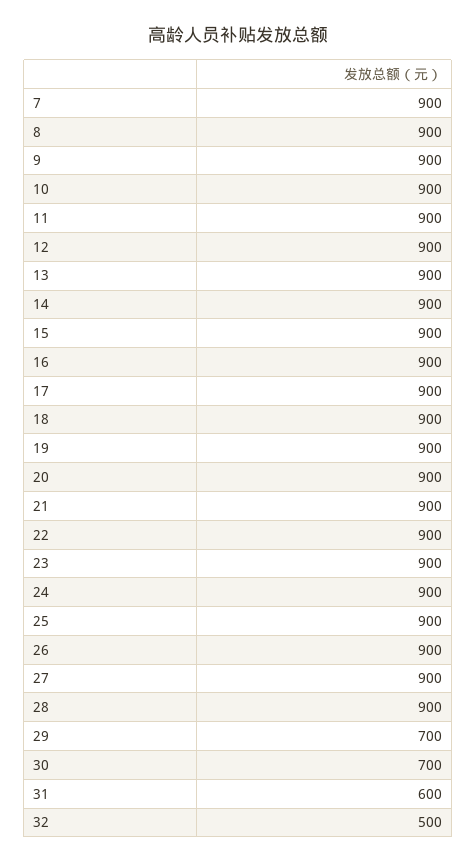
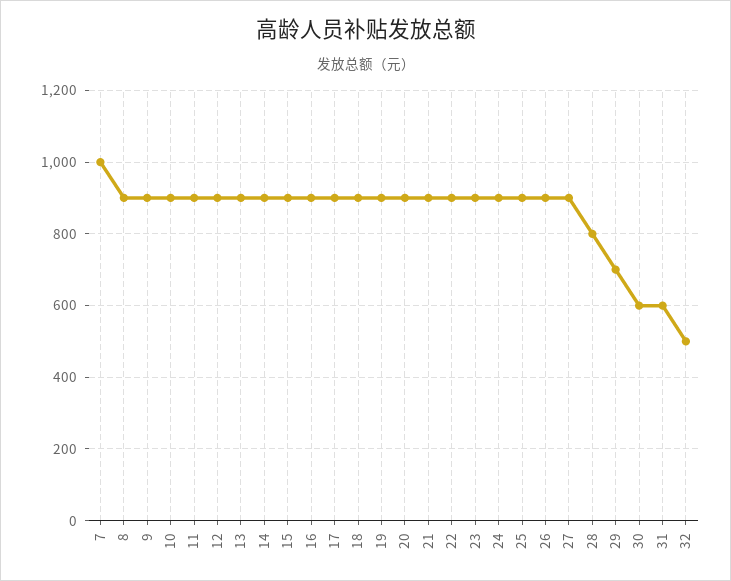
  {
-   "7": 900,
+   "7": 1000,
    "8": 900,
    "9": 900,
    "10": 900,
    "11": 900,
    "12": 900,
    "13": 900,
    "14": 900,
    "15": 900,
    "16": 900,
    "17": 900,
    "18": 900,
    "19": 900,
    "20": 900,
    "21": 900,
    "22": 900,
    "23": 900,
    "24": 900,
    "25": 900,
    "26": 900,
    "27": 900,
-   "28": 900,
+   "28": 800,
    "29": 700,
-   "30": 700,
+   "30": 600,
    "31": 600,
    "32": 500
  }

